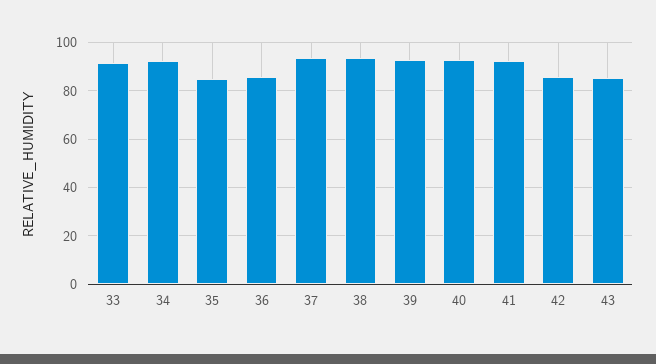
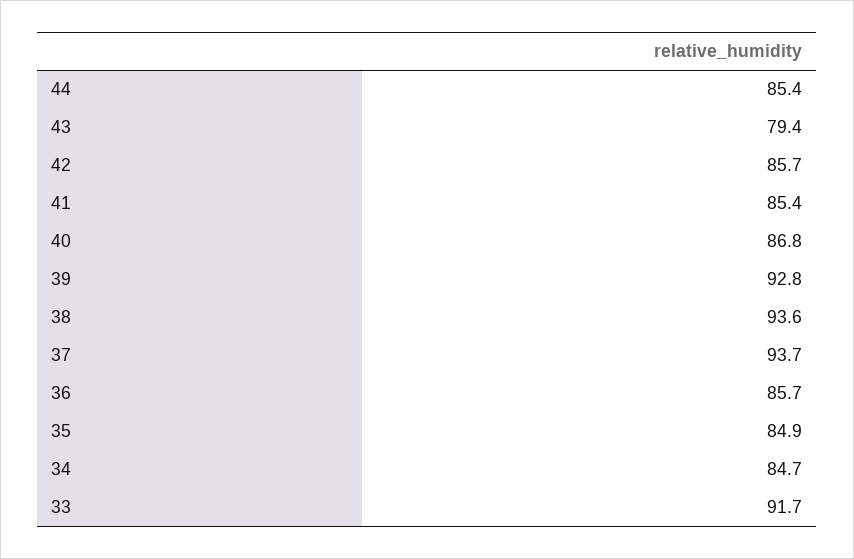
  {
    "33": 91.7,
-   "34": 92.5,
+   "34": 84.7,
    "35": 84.9,
    "36": 85.7,
    "37": 93.7,
    "38": 93.6,
    "39": 92.8,
-   "40": 92.5,
+   "40": 86.8,
-   "41": 92.5,
+   "41": 85.4,
    "42": 85.7,
-   "43": 85
+   "43": 79.4,
+   "44": 85.4
  }

